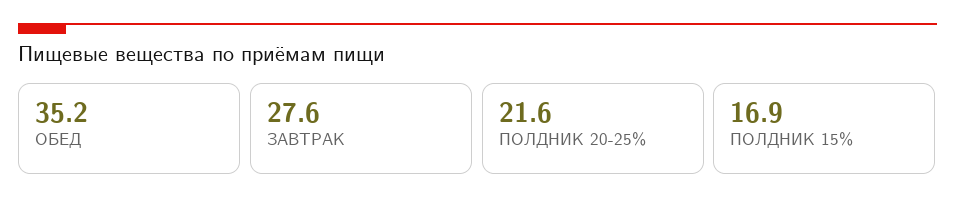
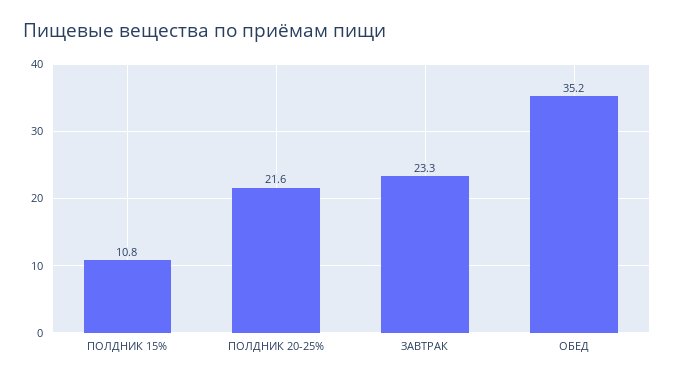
  {
    "ОБЕД": 35.2,
-   "ЗАВТРАК": 27.6,
+   "ЗАВТРАК": 23.3,
    "ПОЛДНИК 20-25%": 21.6,
-   "ПОЛДНИК 15%": 16.9
+   "ПОЛДНИК 15%": 10.8
  }

